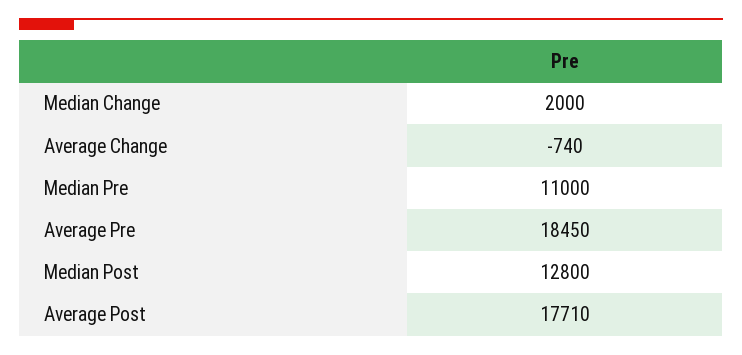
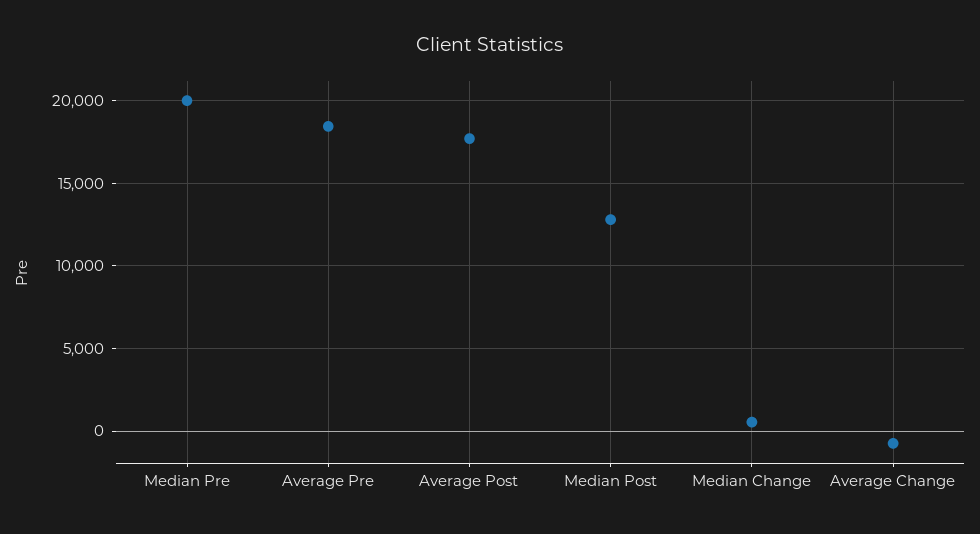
  {
-   "Median Change": 2000,
+   "Median Change": 500,
    "Average Change": -740,
-   "Median Pre": 11000,
+   "Median Pre": 20000,
    "Average Pre": 18450,
    "Median Post": 12800,
    "Average Post": 17710
  }

